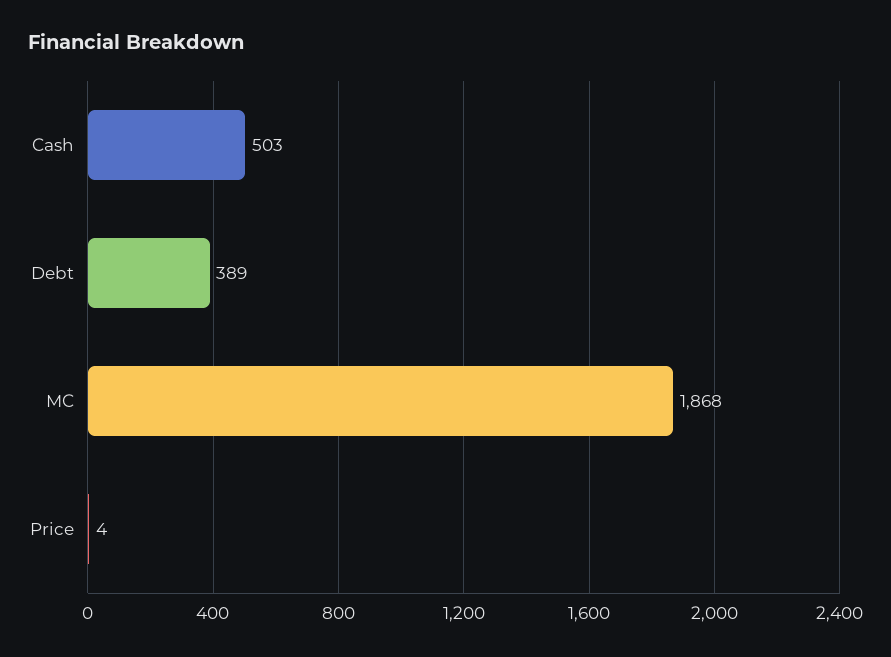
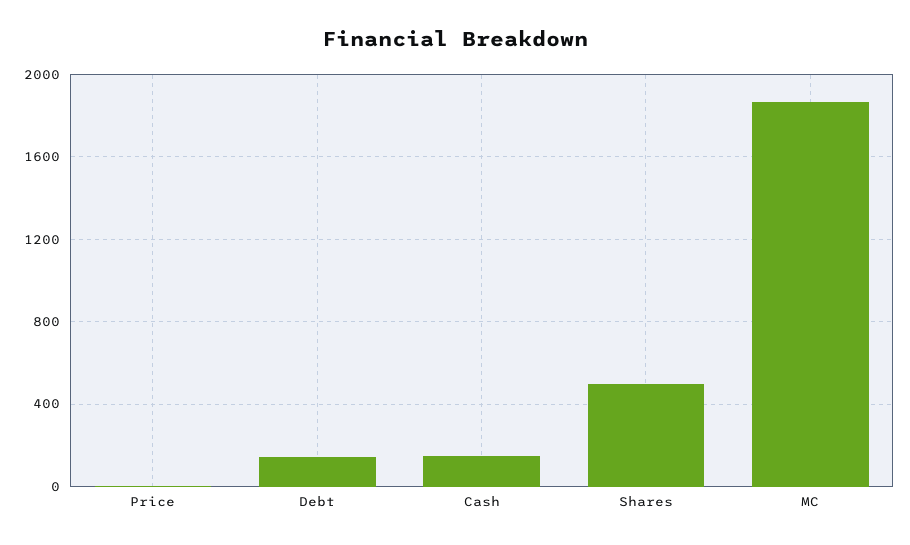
  {
-   "Cash": 503,
+   "Cash": 150,
-   "Debt": 389,
+   "Debt": 150,
    "MC": 1868,
-   "Price": 4
+   "Price": 4,
+   "Shares": 500
  }

